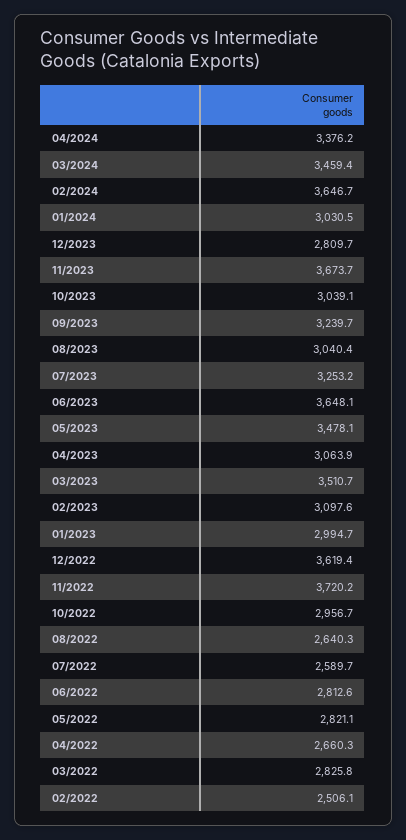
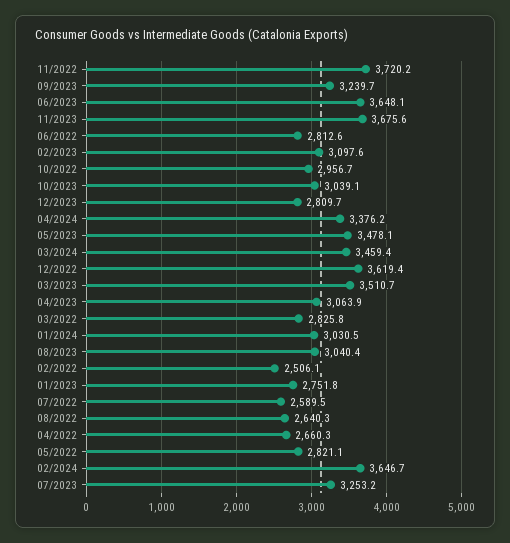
  {
    "04/2024": 3376.2,
    "03/2024": 3459.4,
    "02/2024": 3646.7,
    "01/2024": 3030.5,
    "12/2023": 2809.7,
-   "11/2023": 3673.7,
+   "11/2023": 3675.6,
    "10/2023": 3039.1,
    "09/2023": 3239.7,
    "08/2023": 3040.4,
    "07/2023": 3253.2,
    "06/2023": 3648.1,
    "05/2023": 3478.1,
    "04/2023": 3063.9,
    "03/2023": 3510.7,
    "02/2023": 3097.6,
-   "01/2023": 2994.7,
+   "01/2023": 2751.8,
    "12/2022": 3619.4,
    "11/2022": 3720.2,
    "10/2022": 2956.7,
    "08/2022": 2640.3,
-   "07/2022": 2589.7,
+   "07/2022": 2589.5,
    "06/2022": 2812.6,
    "05/2022": 2821.1,
    "04/2022": 2660.3,
    "03/2022": 2825.8,
    "02/2022": 2506.1
  }

